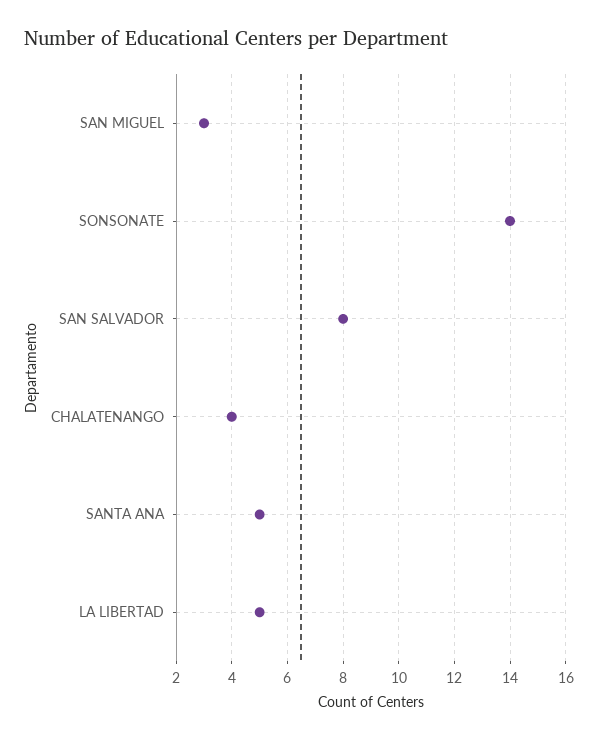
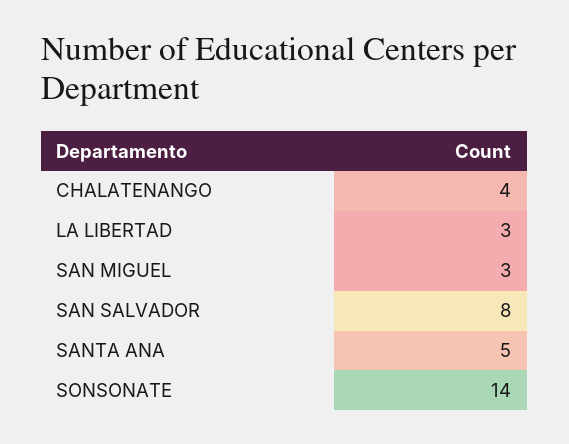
  {
    "SAN MIGUEL": 3,
    "SONSONATE": 14,
    "SAN SALVADOR": 8,
    "CHALATENANGO": 4,
    "SANTA ANA": 5,
-   "LA LIBERTAD": 5
+   "LA LIBERTAD": 3
  }

